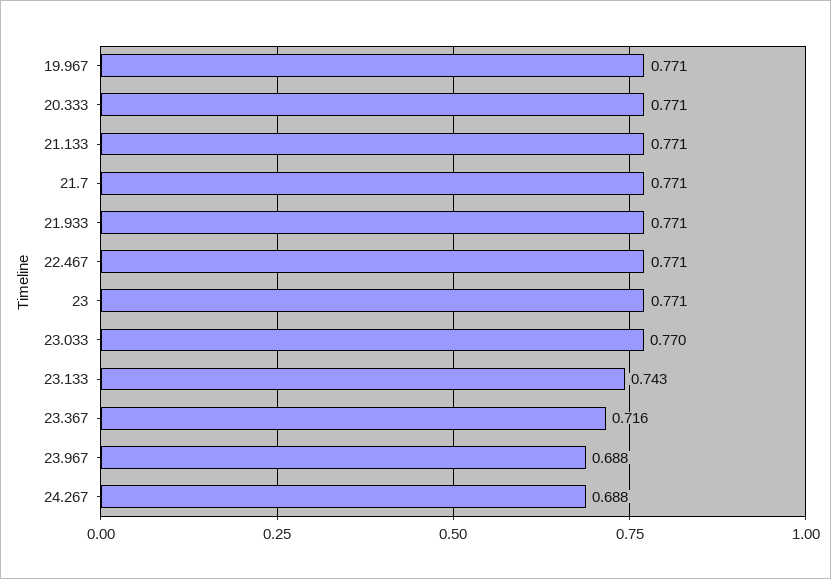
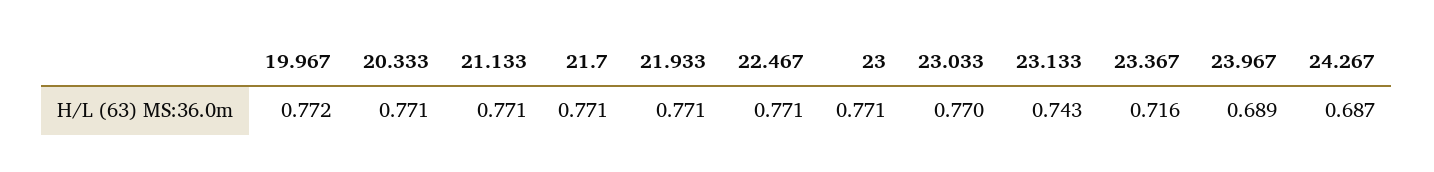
  {
-   "19.967": 0.771,
+   "19.967": 0.772,
    "20.333": 0.771,
    "21.133": 0.771,
    "21.7": 0.771,
    "21.933": 0.771,
    "22.467": 0.771,
    "23": 0.771,
    "23.033": 0.77,
    "23.133": 0.743,
    "23.367": 0.716,
-   "23.967": 0.688,
+   "23.967": 0.689,
-   "24.267": 0.688
+   "24.267": 0.687
  }

